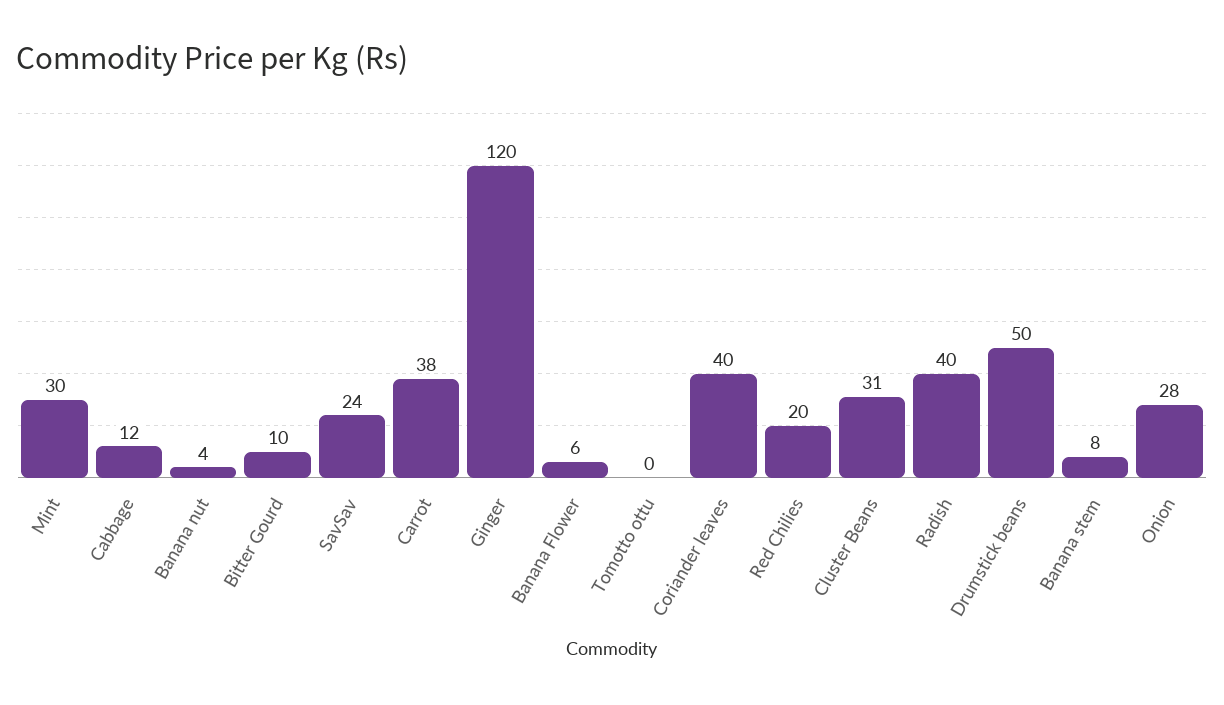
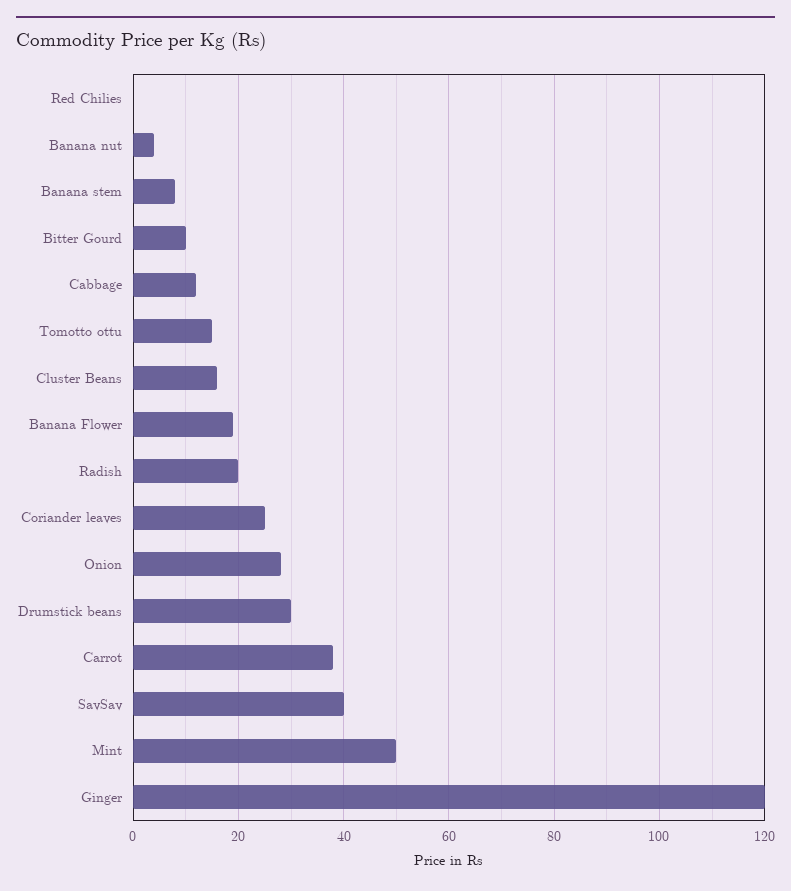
  {
-   "Mint": 30,
+   "Mint": 50,
    "Cabbage": 12,
    "Banana nut": 4,
    "Bitter Gourd": 10,
-   "SavSav": 24,
+   "SavSav": 40,
    "Carrot": 38,
    "Ginger": 120,
-   "Banana Flower": 6,
+   "Banana Flower": 20,
-   "Tomotto ottu": 0,
+   "Tomotto ottu": 15,
-   "Coriander leaves": 40,
+   "Coriander leaves": 25,
-   "Red Chilies": 20,
+   "Red Chilies": 0,
-   "Cluster Beans": 31,
+   "Cluster Beans": 15,
-   "Radish": 40,
+   "Radish": 20,
-   "Drumstick beans": 50,
+   "Drumstick beans": 30,
    "Banana stem": 8,
    "Onion": 28
  }

